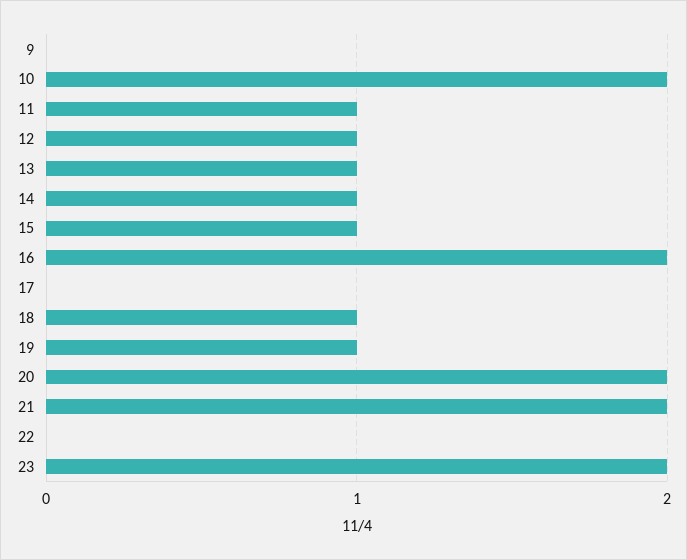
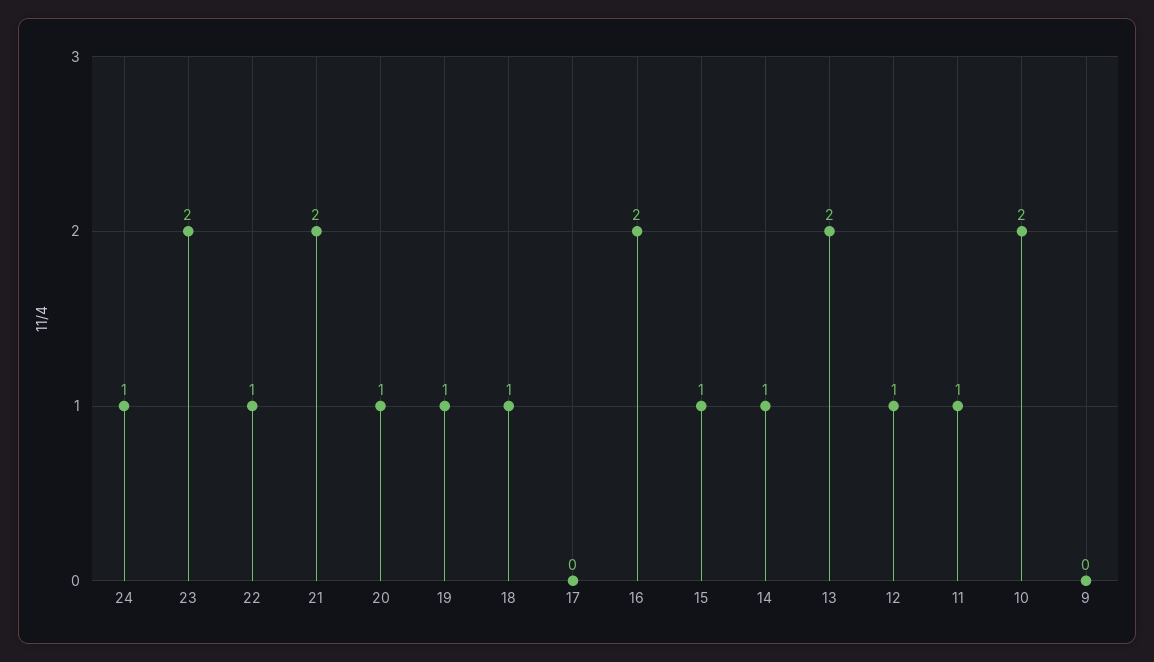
  {
    "9": 0,
    "10": 2,
    "11": 1,
    "12": 1,
-   "13": 1,
+   "13": 2,
    "14": 1,
    "15": 1,
    "16": 2,
    "17": 0,
    "18": 1,
    "19": 1,
-   "20": 2,
+   "20": 1,
    "21": 2,
-   "22": 0,
+   "22": 1,
-   "23": 2
+   "23": 2,
+   "24": 1
  }

